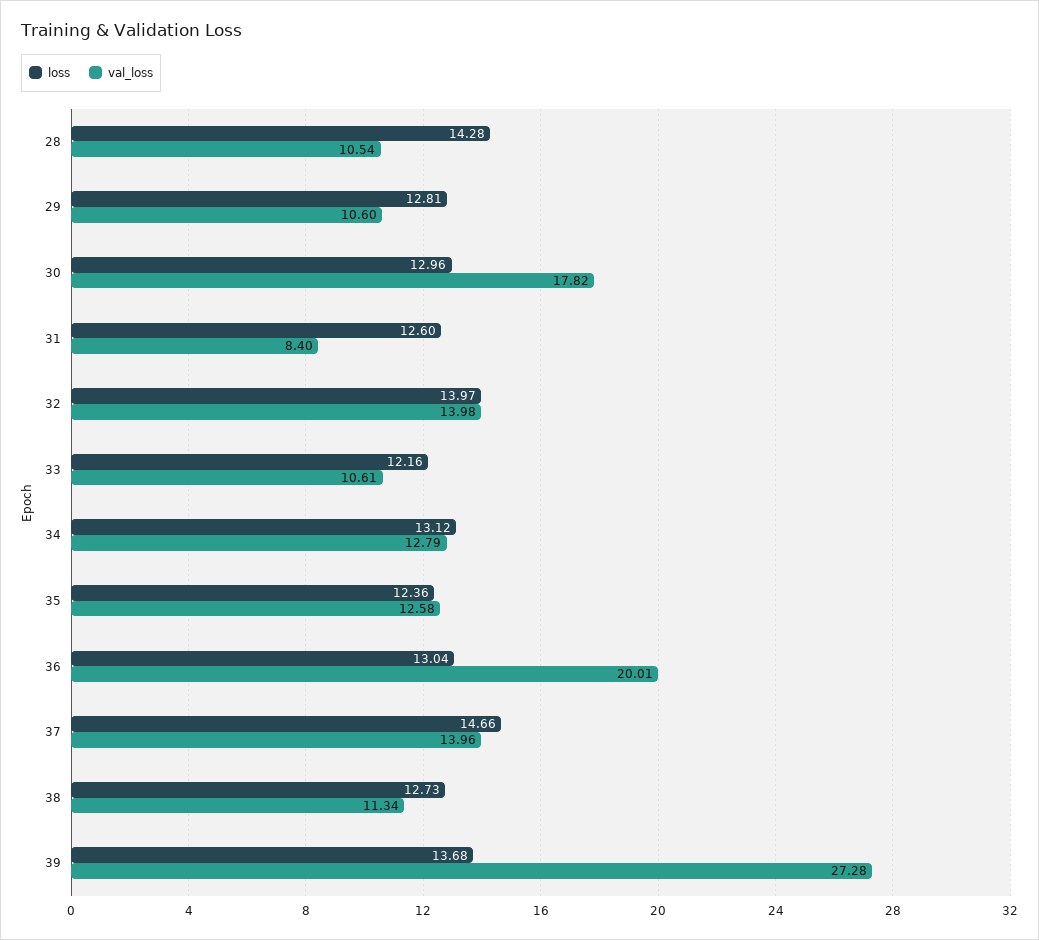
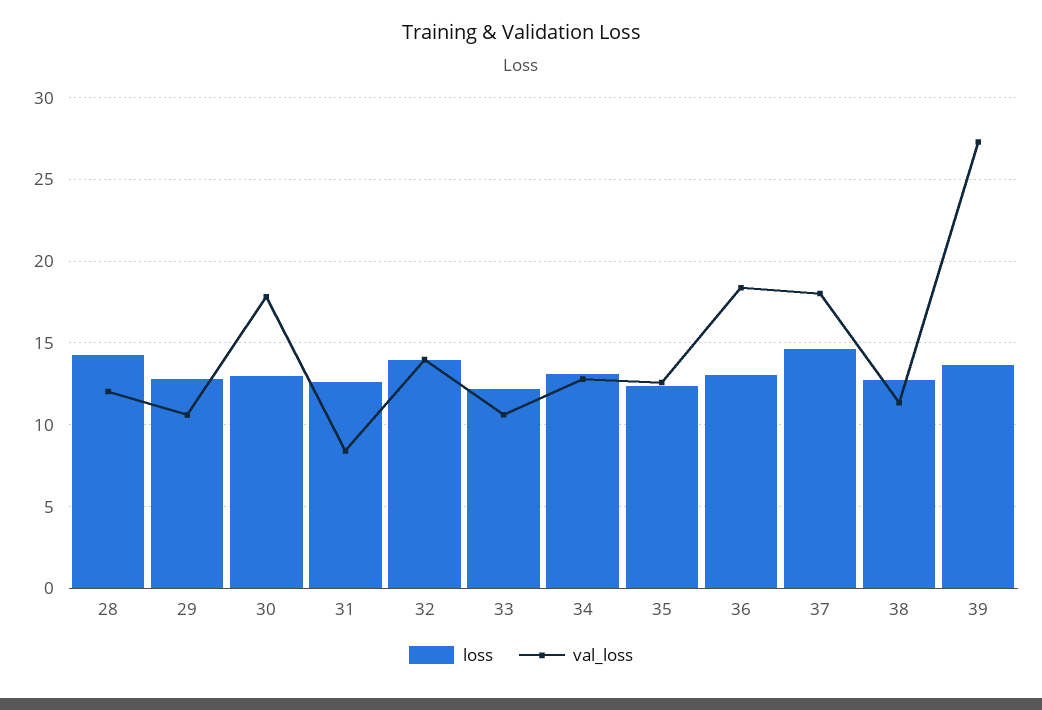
  {
    "loss": {
      "28": 14.28,
      "29": 12.81,
      "30": 12.96,
      "31": 12.6,
      "32": 13.97,
      "33": 12.16,
      "34": 13.12,
      "35": 12.36,
      "36": 13.04,
      "37": 14.66,
      "38": 12.73,
      "39": 13.68
    },
    "val_loss": {
-     "28": 10.54,
+     "28": 12,
      "29": 10.6,
      "30": 17.82,
      "31": 8.4,
      "32": 13.98,
      "33": 10.61,
      "34": 12.79,
      "35": 12.58,
-     "36": 20.01,
+     "36": 18.5,
-     "37": 13.96,
+     "37": 18,
      "38": 11.34,
      "39": 27.28
    }
  }

